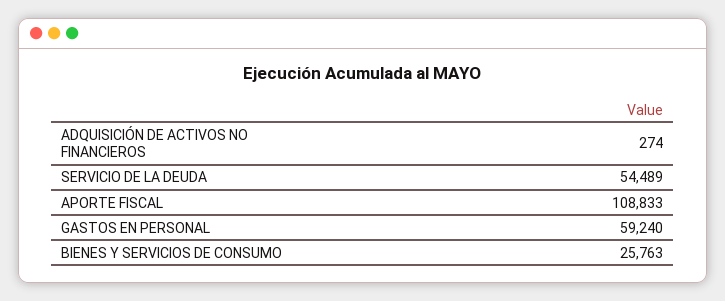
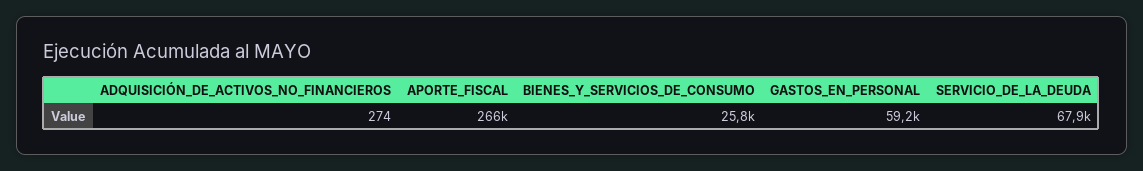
  {
    "ADQUISICIÓN DE ACTIVOS NO FINANCIEROS": 274,
-   "SERVICIO DE LA DEUDA": 54489,
+   "SERVICIO DE LA DEUDA": 67900,
-   "APORTE FISCAL": 108833,
+   "APORTE FISCAL": 266000,
    "GASTOS EN PERSONAL": 59240,
    "BIENES Y SERVICIOS DE CONSUMO": 25763
  }

